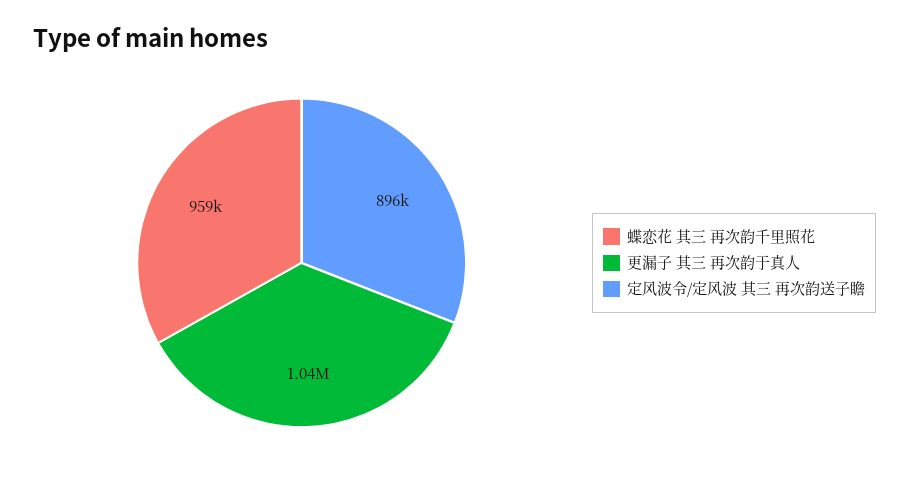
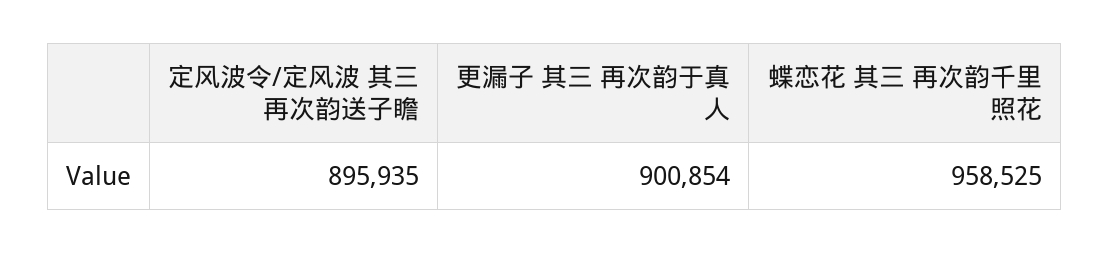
  {
    "蝶恋花 其三 再次韵千里照花": 958525,
-   "更漏子 其三 再次韵于真人": 1040000,
+   "更漏子 其三 再次韵于真人": 900854,
    "定风波令/定风波 其三 再次韵送子瞻": 895935
  }

